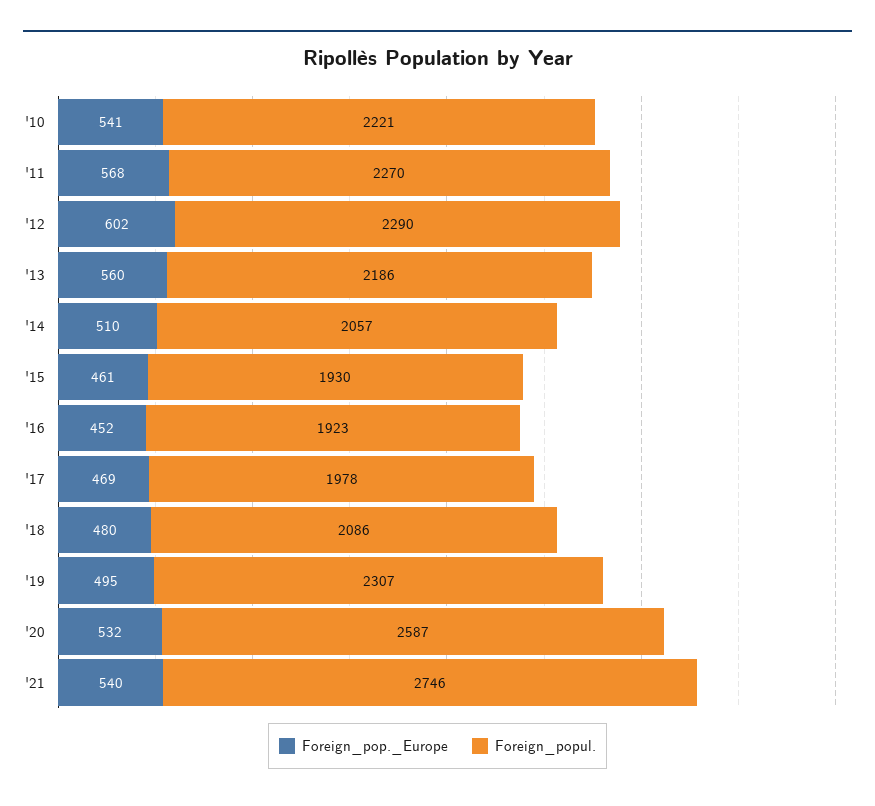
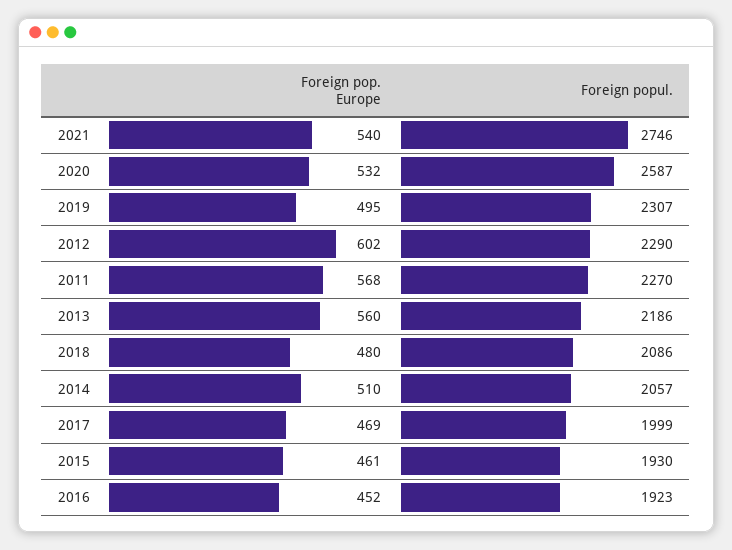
  {
    "Foreign_pop._Europe": {
-     "'10": 541,
      "'11": 568,
      "'12": 602,
      "'13": 560,
      "'14": 510,
      "'15": 461,
      "'16": 452,
      "'17": 469,
      "'18": 480,
      "'19": 495,
      "'20": 532,
      "'21": 540
    },
    "Foreign_popul.": {
-     "'10": 2221,
      "'11": 2270,
      "'12": 2290,
      "'13": 2186,
      "'14": 2057,
      "'15": 1930,
      "'16": 1923,
-     "'17": 1978,
+     "'17": 1999,
      "'18": 2086,
      "'19": 2307,
      "'20": 2587,
      "'21": 2746
    }
  }

